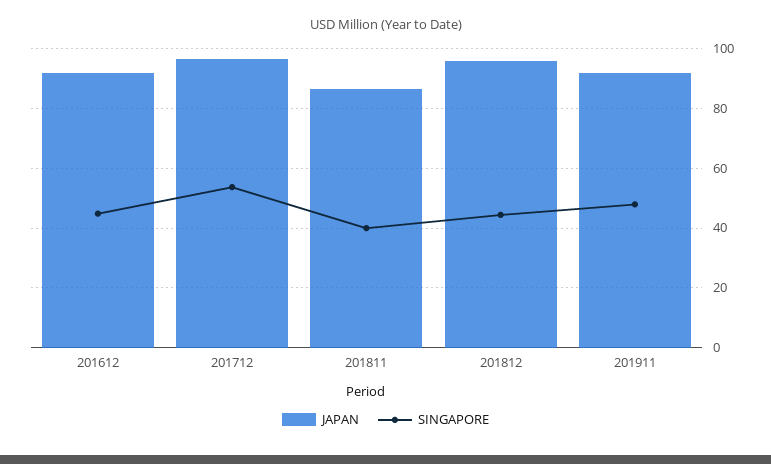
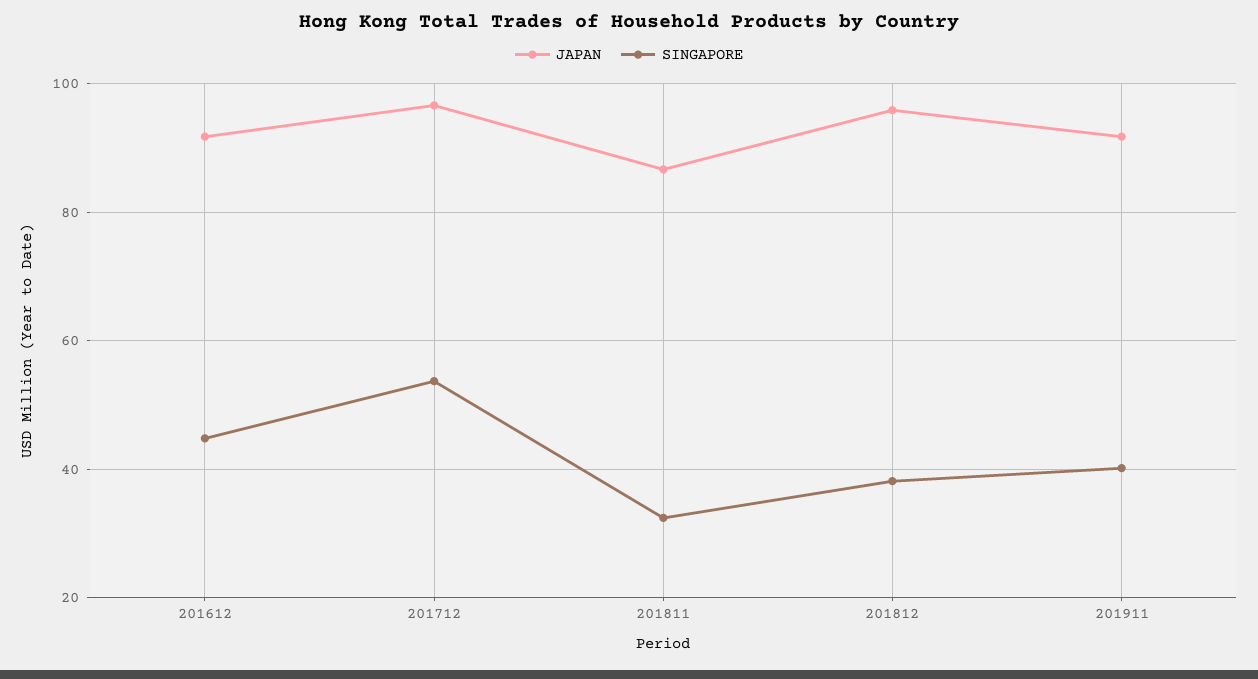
  {
    "JAPAN": {
      "201612": 92,
      "201712": 96,
      "201811": 86,
      "201812": 96,
      "201911": 92
    },
    "SINGAPORE": {
      "201612": 44,
      "201712": 54,
-     "201811": 40,
+     "201811": 32,
-     "201812": 45,
+     "201812": 38,
-     "201911": 47.5
+     "201911": 40
    }
  }

